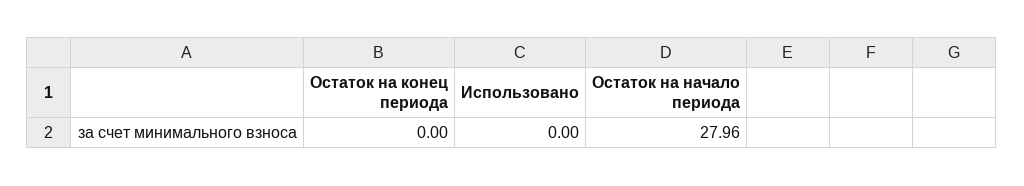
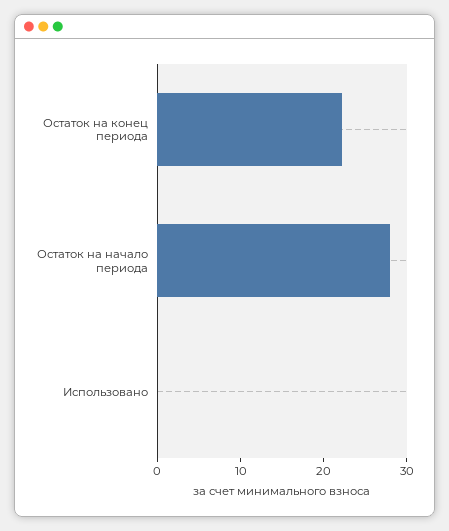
  {
-   "Остаток на конец периода": 0,
+   "Остаток на конец периода": 22,
    "Использовано": 0,
    "Остаток на начало периода": 27.96
  }

